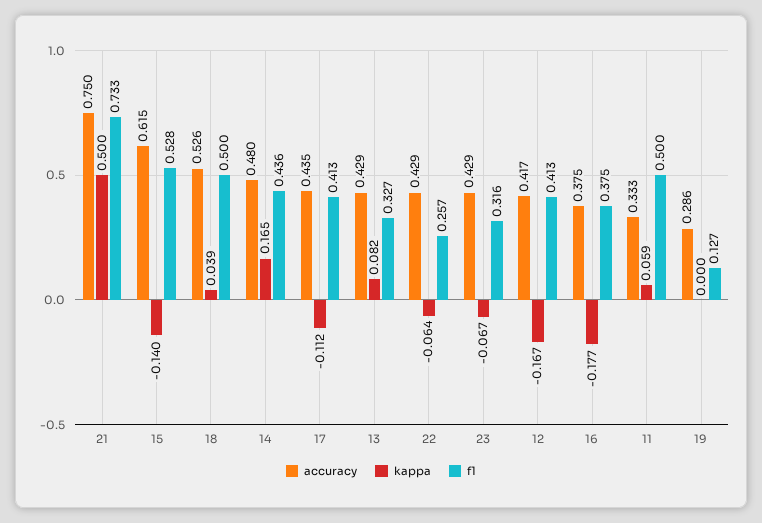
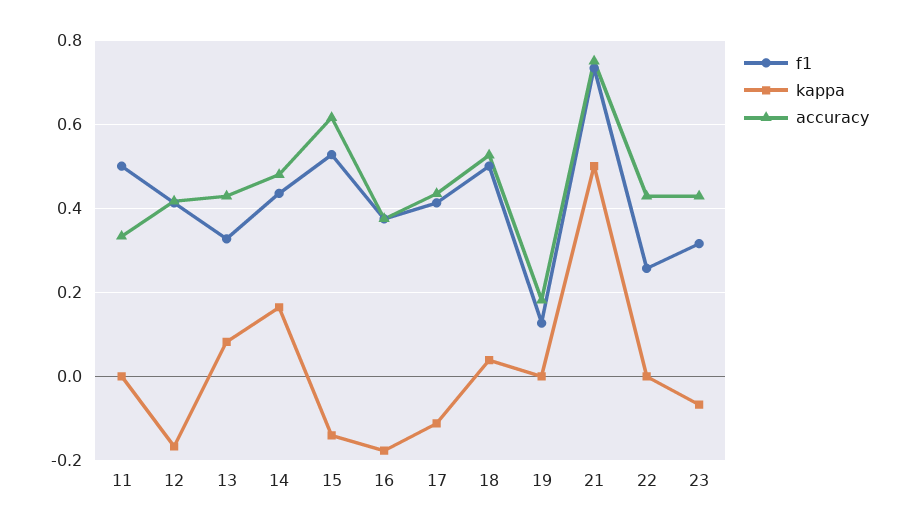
  {
    "accuracy": {
      "21": 0.75,
      "15": 0.615,
      "18": 0.526,
      "14": 0.48,
      "17": 0.435,
      "13": 0.429,
      "22": 0.429,
      "23": 0.429,
      "12": 0.417,
      "16": 0.375,
      "11": 0.333,
-     "19": 0.286
+     "19": 0.18
    },
    "kappa": {
      "21": 0.5,
      "15": -0.14,
      "18": 0.039,
      "14": 0.165,
      "17": -0.112,
      "13": 0.082,
-     "22": -0.064,
+     "22": 0,
      "23": -0.067,
      "12": -0.167,
      "16": -0.177,
-     "11": 0.059,
+     "11": 0,
      "19": 0
    },
    "f1": {
      "21": 0.733,
      "15": 0.528,
      "18": 0.5,
      "14": 0.436,
      "17": 0.413,
      "13": 0.327,
      "22": 0.257,
      "23": 0.316,
      "12": 0.413,
      "16": 0.375,
      "11": 0.5,
      "19": 0.127
    }
  }

